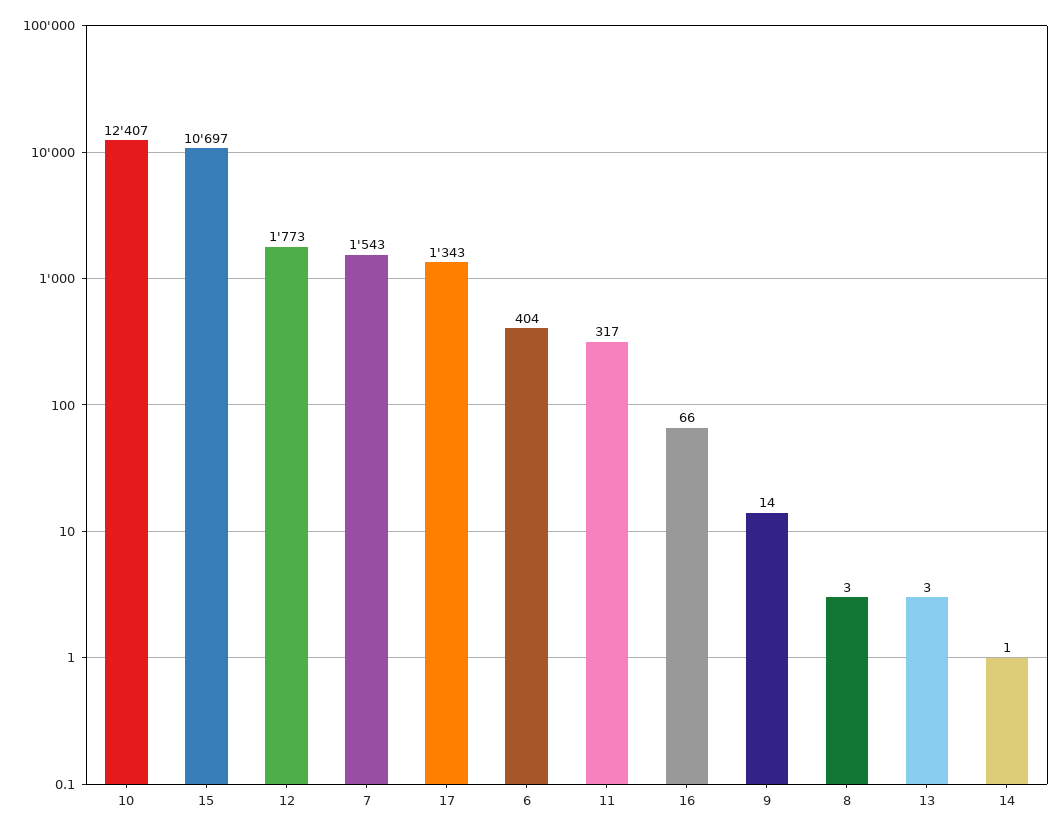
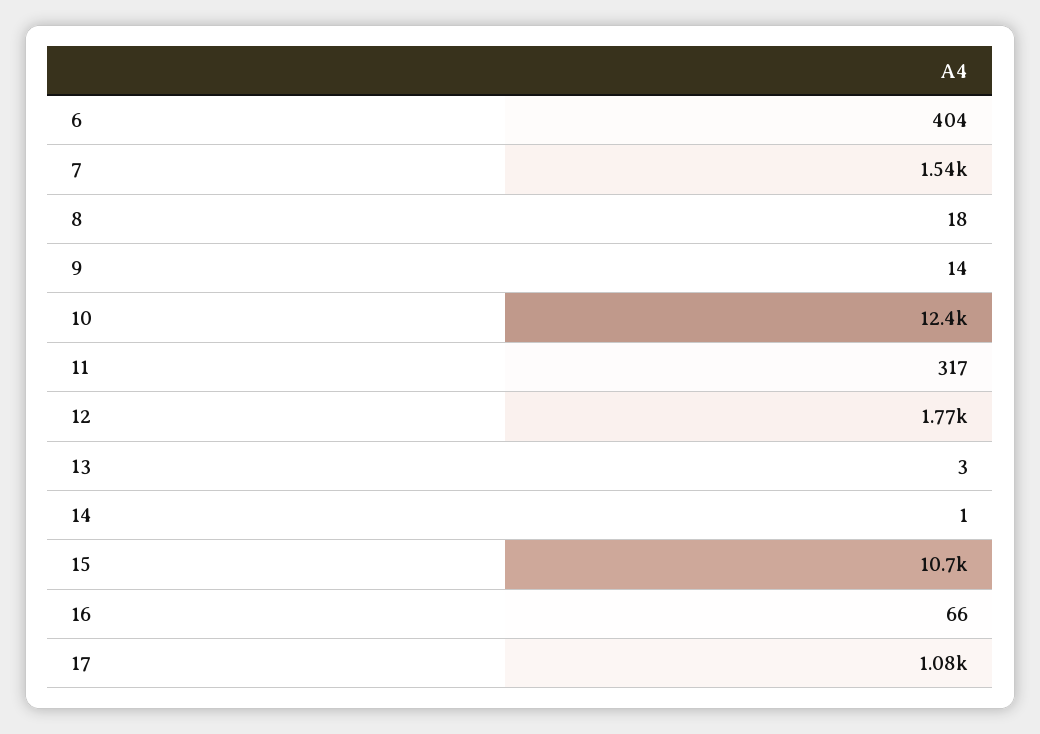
  {
    "10": 12407,
    "15": 10697,
    "12": 1773,
    "7": 1543,
-   "17": 1343,
+   "17": 1080,
    "6": 404,
    "11": 317,
    "16": 66,
    "9": 14,
-   "8": 3,
+   "8": 18,
    "13": 3,
    "14": 1
  }

